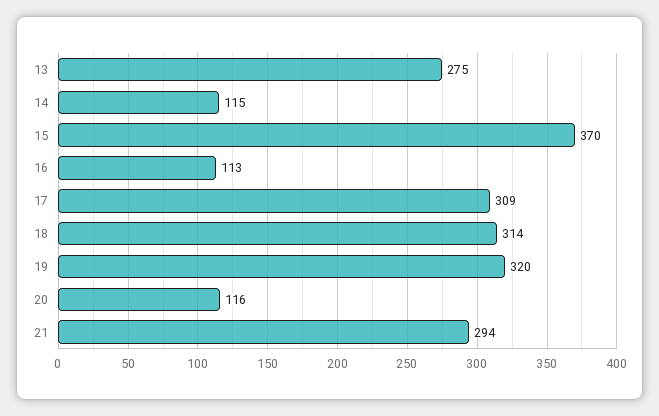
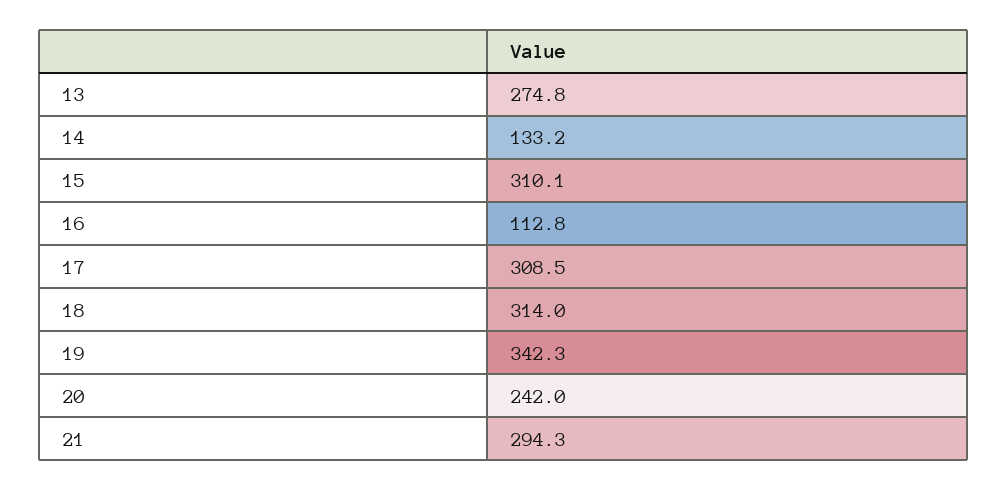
  {
    "13": 274.8,
-   "14": 115,
+   "14": 133.2,
-   "15": 370,
+   "15": 310.1,
    "16": 112.8,
    "17": 308.5,
    "18": 314,
-   "19": 320,
+   "19": 342.3,
-   "20": 116,
+   "20": 242,
    "21": 294.3
  }

